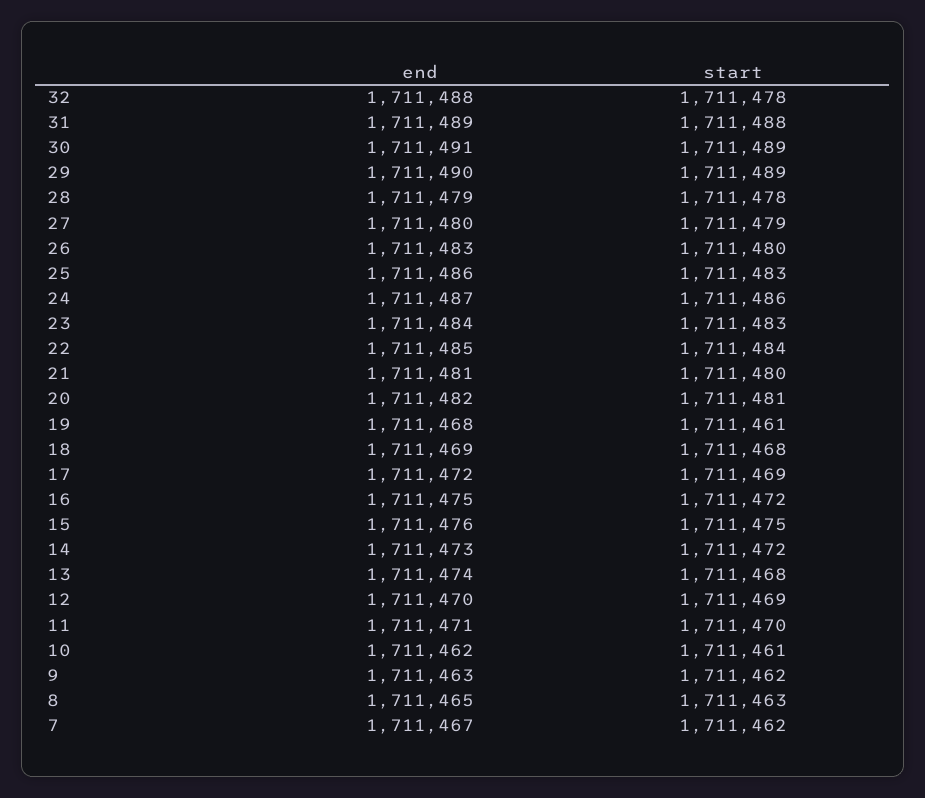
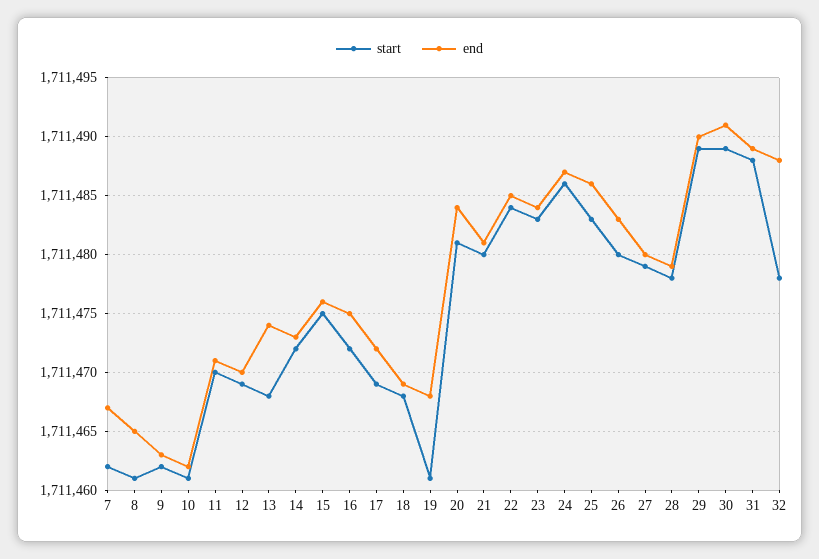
  {
    "end": {
      "32": 1711488,
      "31": 1711489,
      "30": 1711491,
      "29": 1711490,
      "28": 1711479,
      "27": 1711480,
      "26": 1711483,
      "25": 1711486,
      "24": 1711487,
      "23": 1711484,
      "22": 1711485,
      "21": 1711481,
-     "20": 1711482,
+     "20": 1711484,
      "19": 1711468,
      "18": 1711469,
      "17": 1711472,
      "16": 1711475,
      "15": 1711476,
      "14": 1711473,
      "13": 1711474,
      "12": 1711470,
      "11": 1711471,
      "10": 1711462,
      "9": 1711463,
      "8": 1711465,
      "7": 1711467
    },
    "start": {
      "32": 1711478,
      "31": 1711488,
      "30": 1711489,
      "29": 1711489,
      "28": 1711478,
      "27": 1711479,
      "26": 1711480,
      "25": 1711483,
      "24": 1711486,
      "23": 1711483,
      "22": 1711484,
      "21": 1711480,
      "20": 1711481,
      "19": 1711461,
      "18": 1711468,
      "17": 1711469,
      "16": 1711472,
      "15": 1711475,
      "14": 1711472,
      "13": 1711468,
      "12": 1711469,
      "11": 1711470,
      "10": 1711461,
      "9": 1711462,
-     "8": 1711463,
+     "8": 1711461,
      "7": 1711462
    }
  }

